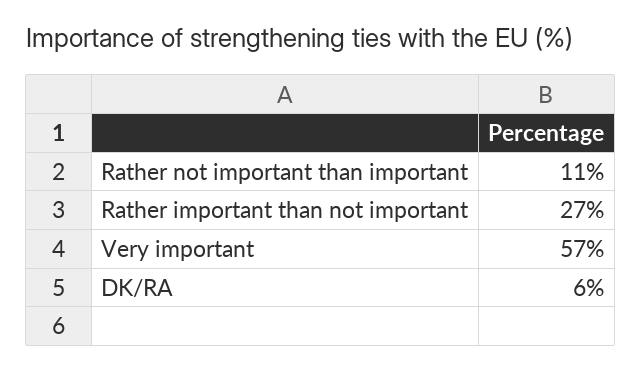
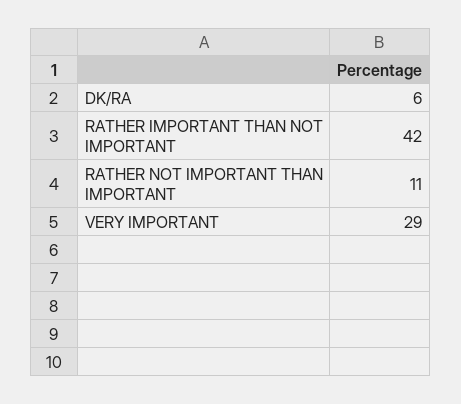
  {
    "Rather not important than important": 11,
-   "Rather important than not important": 27,
+   "Rather important than not important": 42,
-   "Very important": 57,
+   "Very important": 29,
    "DK/RA": 6
  }

